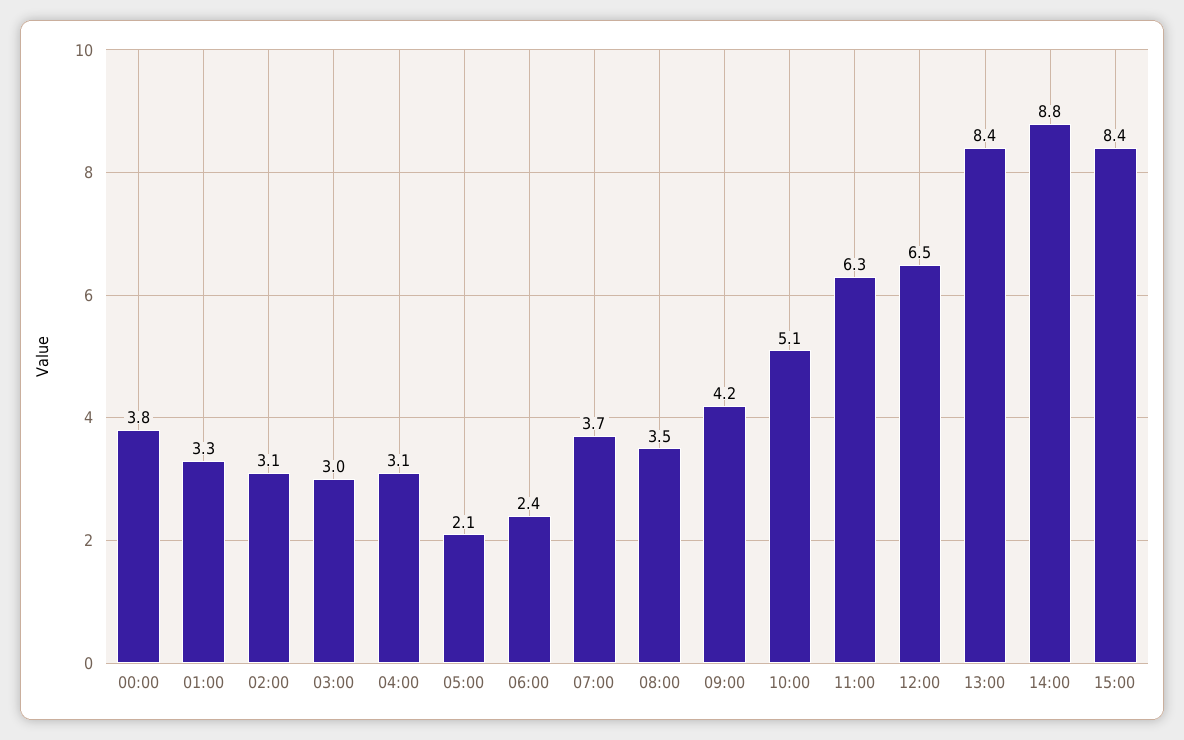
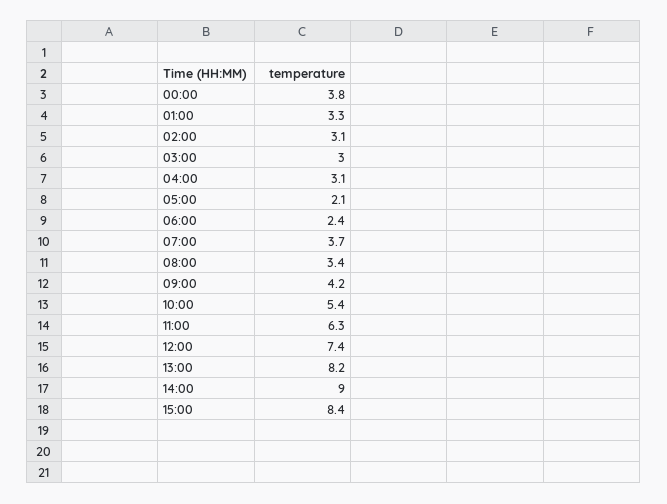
  {
    "00:00": 3.8,
    "01:00": 3.3,
    "02:00": 3.1,
    "03:00": 3,
    "04:00": 3.1,
    "05:00": 2.1,
    "06:00": 2.4,
    "07:00": 3.7,
-   "08:00": 3.5,
+   "08:00": 3.4,
    "09:00": 4.2,
-   "10:00": 5.1,
+   "10:00": 5.4,
    "11:00": 6.3,
-   "12:00": 6.5,
+   "12:00": 7.4,
-   "13:00": 8.4,
+   "13:00": 8.2,
-   "14:00": 8.8,
+   "14:00": 9,
    "15:00": 8.4
  }

